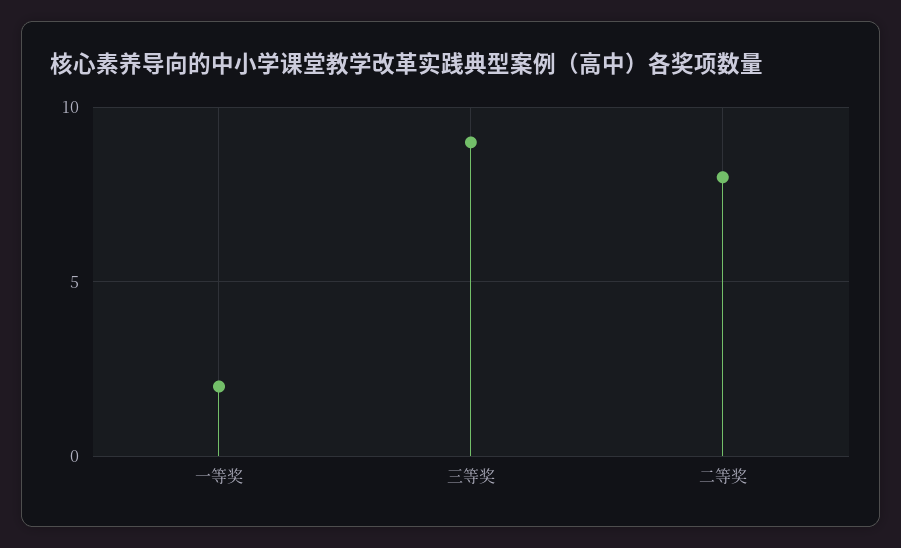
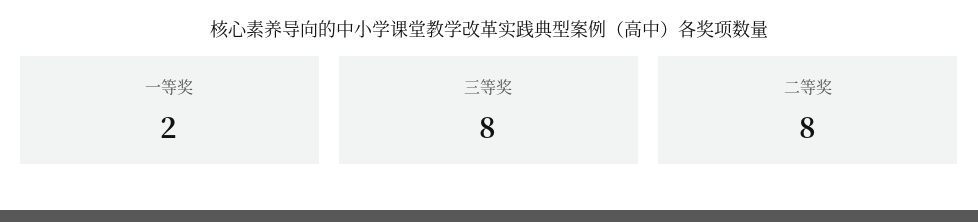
  {
    "一等奖": 2,
-   "三等奖": 9,
+   "三等奖": 8,
    "二等奖": 8
  }

